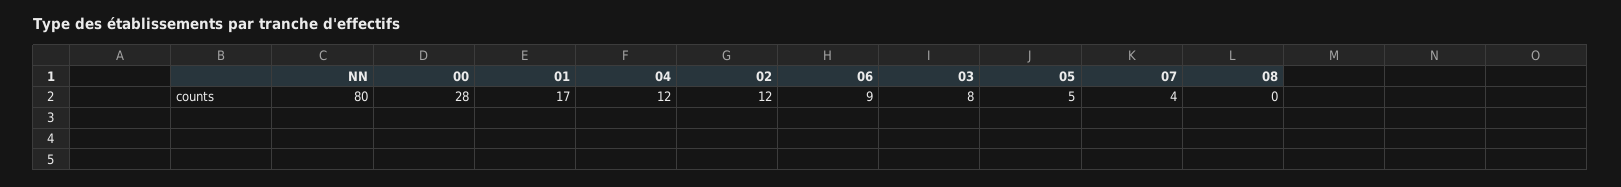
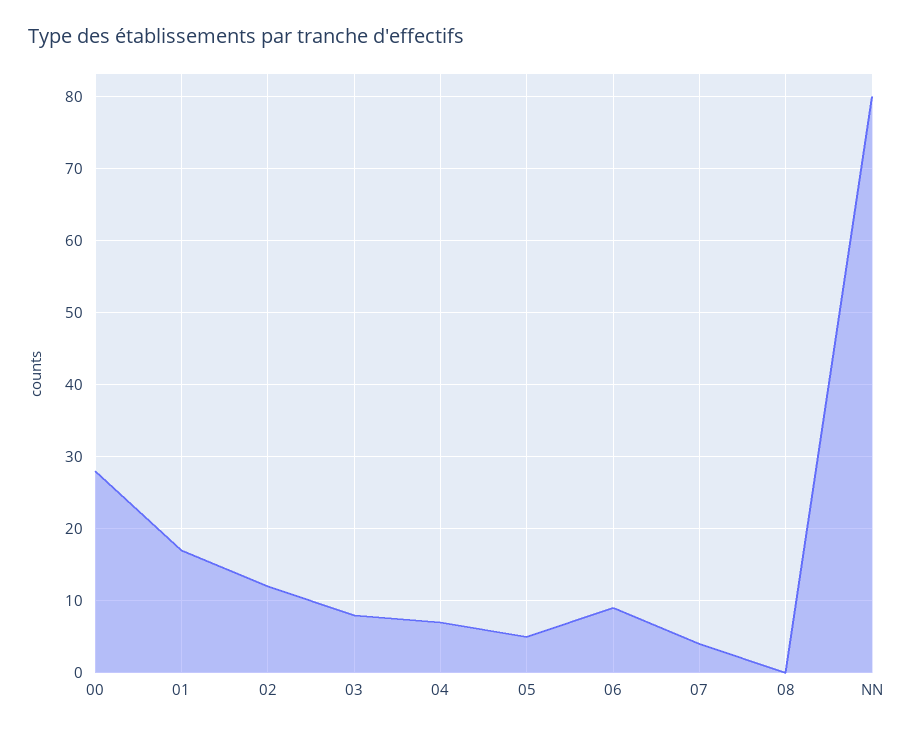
  {
    "NN": 80,
    "00": 28,
    "01": 17,
-   "04": 12,
+   "04": 7,
    "02": 12,
    "06": 9,
    "03": 8,
    "05": 5,
    "07": 4,
    "08": 0
  }

